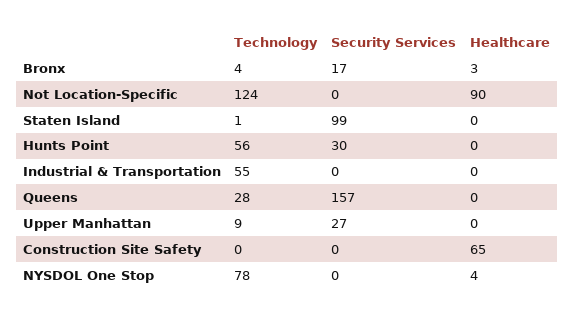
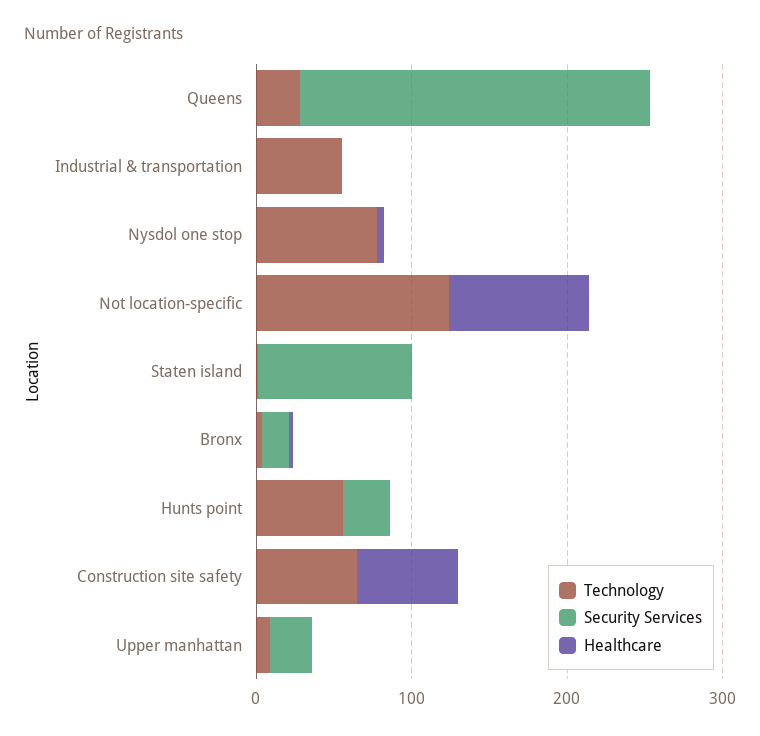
  {
    "Technology": {
      "Bronx": 4,
      "Not Location-Specific": 124,
      "Staten Island": 1,
      "Hunts Point": 56,
      "Industrial & Transportation": 55,
      "Queens": 28,
      "Upper Manhattan": 9,
-     "Construction Site Safety": 0,
+     "Construction Site Safety": 60,
      "NYSDOL One Stop": 78
    },
    "Security Services": {
      "Bronx": 17,
      "Not Location-Specific": 0,
      "Staten Island": 99,
      "Hunts Point": 30,
      "Industrial & Transportation": 0,
-     "Queens": 157,
+     "Queens": 220,
      "Upper Manhattan": 27,
      "Construction Site Safety": 0,
      "NYSDOL One Stop": 0
    },
    "Healthcare": {
      "Bronx": 3,
      "Not Location-Specific": 90,
      "Staten Island": 0,
      "Hunts Point": 0,
      "Industrial & Transportation": 0,
      "Queens": 0,
      "Upper Manhattan": 0,
      "Construction Site Safety": 65,
      "NYSDOL One Stop": 4
    }
  }

